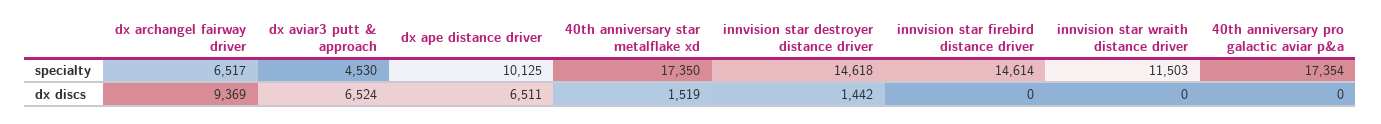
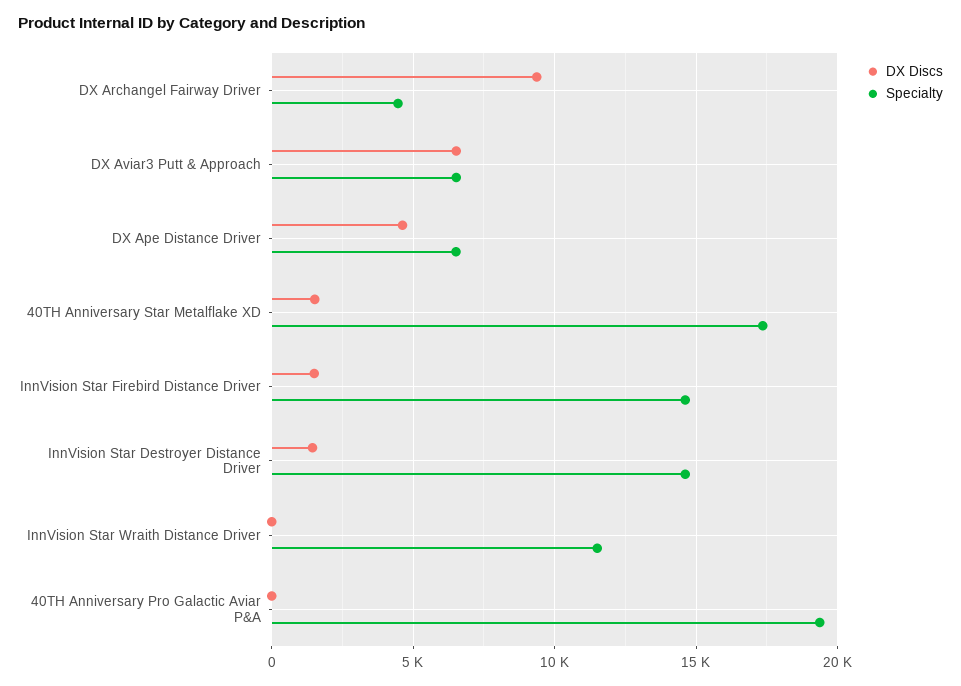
  {
    "specialty": {
-     "dx archangel fairway driver": 6517,
+     "dx archangel fairway driver": 4500,
-     "dx aviar3 putt & approach": 4530,
+     "dx aviar3 putt & approach": 6500,
-     "dx ape distance driver": 10125,
+     "dx ape distance driver": 6500,
      "40th anniversary star metalflake xd": 17350,
      "innvision star destroyer distance driver": 14618,
      "innvision star firebird distance driver": 14614,
      "innvision star wraith distance driver": 11503,
-     "40th anniversary pro galactic aviar p&a": 17354
+     "40th anniversary pro galactic aviar p&a": 19500
    },
    "dx discs": {
      "dx archangel fairway driver": 9369,
      "dx aviar3 putt & approach": 6524,
-     "dx ape distance driver": 6511,
+     "dx ape distance driver": 4500,
      "40th anniversary star metalflake xd": 1519,
      "innvision star destroyer distance driver": 1442,
-     "innvision star firebird distance driver": 0,
+     "innvision star firebird distance driver": 1500,
      "innvision star wraith distance driver": 0,
      "40th anniversary pro galactic aviar p&a": 0
    }
  }

